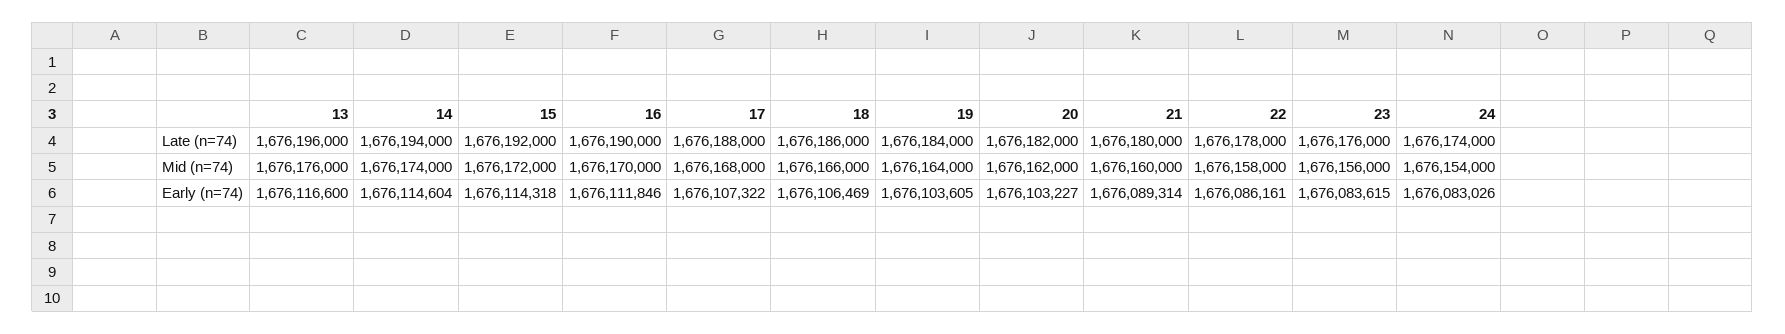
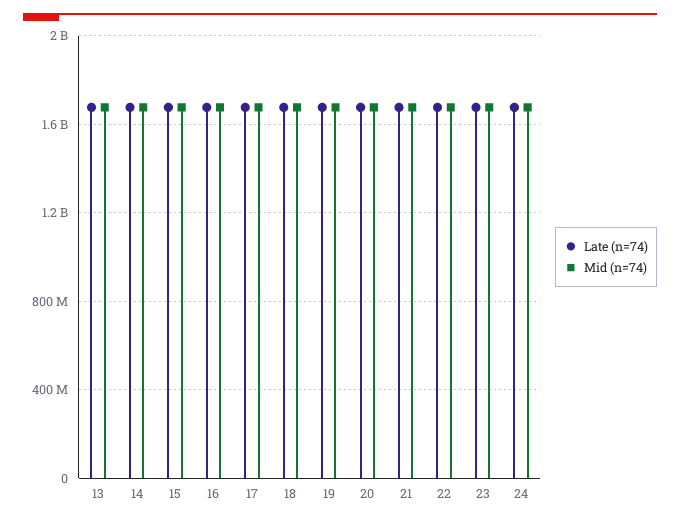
  {
    "Late (n=74)": {
      "13": 1676196000,
      "14": 1676194000,
      "15": 1676192000,
      "16": 1676190000,
      "17": 1676188000,
      "18": 1676186000,
      "19": 1676184000,
      "20": 1676182000,
      "21": 1676180000,
      "22": 1676178000,
      "23": 1676176000,
      "24": 1676174000
    },
    "Mid (n=74)": {
      "13": 1676176000,
      "14": 1676174000,
      "15": 1676172000,
      "16": 1676170000,
      "17": 1676168000,
      "18": 1676166000,
      "19": 1676164000,
      "20": 1676162000,
      "21": 1676160000,
      "22": 1676158000,
      "23": 1676156000,
      "24": 1676154000
-   },
+   }
-   "Early (n=74)": {
-     "13": 1676116600,
-     "14": 1676114604,
-     "15": 1676114318,
-     "16": 1676111846,
-     "17": 1676107322,
-     "18": 1676106469,
-     "19": 1676103605,
-     "20": 1676103227,
-     "21": 1676089314,
-     "22": 1676086161,
-     "23": 1676083615,
-     "24": 1676083026
-   }
  }

